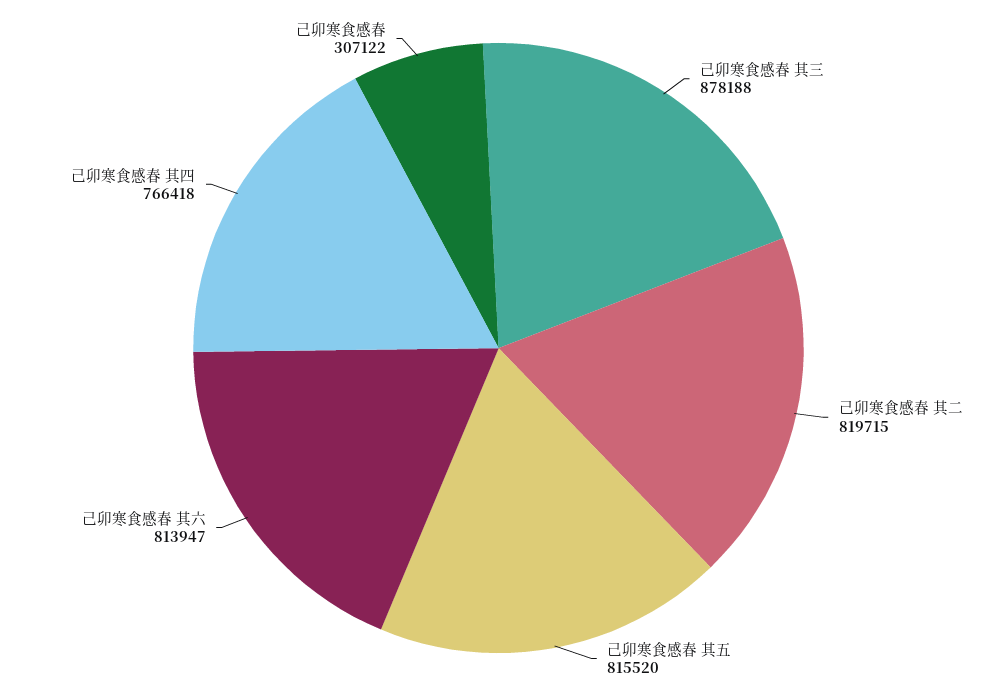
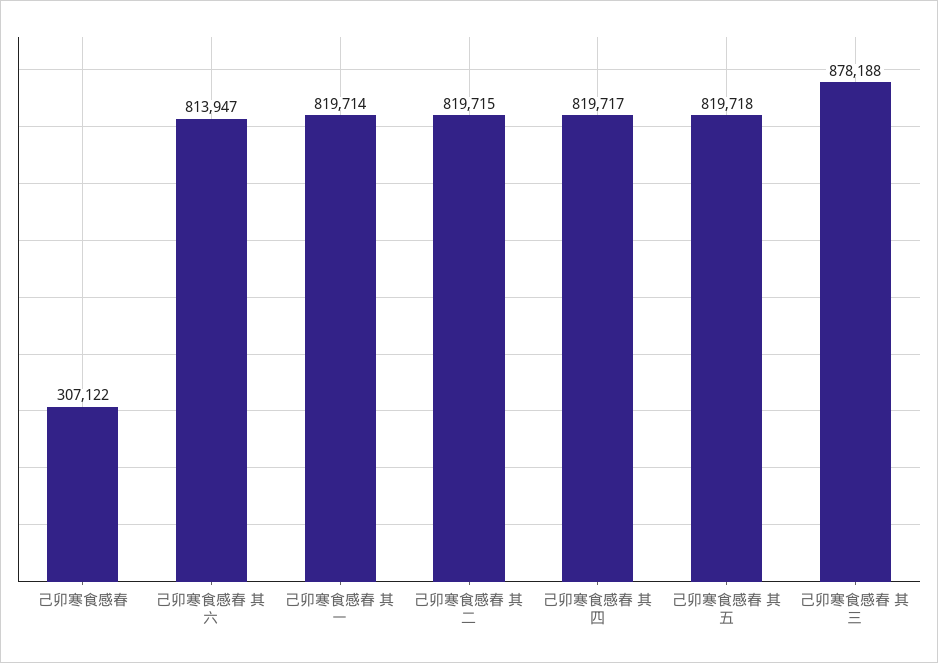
  {
    "己卯寒食感春 其三": 878188,
    "己卯寒食感春 其二": 819715,
-   "己卯寒食感春 其五": 815520,
+   "己卯寒食感春 其五": 819718,
    "己卯寒食感春 其六": 813947,
-   "己卯寒食感春 其四": 766418,
+   "己卯寒食感春 其四": 819717,
-   "己卯寒食感春": 307122
+   "己卯寒食感春": 307122,
+   "己卯寒食感春 其一": 819714
  }

